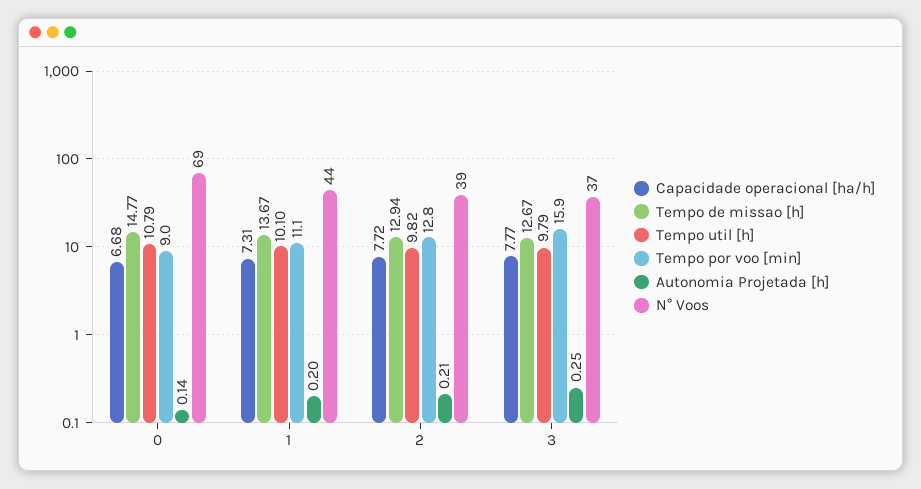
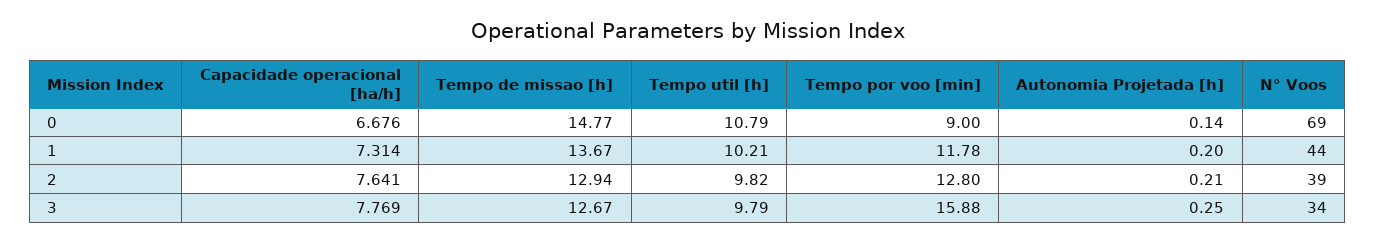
  {
    "Capacidade operacional [ha/h]": {
      "0": 6.676,
      "1": 7.314,
-     "2": 7.72,
+     "2": 7.641,
      "3": 7.769
    },
    "Tempo de missao [h]": {
      "0": 14.77,
      "1": 13.67,
      "2": 12.94,
      "3": 12.67
    },
    "Tempo util [h]": {
      "0": 10.79,
-     "1": 10.1,
+     "1": 10.21,
      "2": 9.82,
      "3": 9.79
    },
    "Tempo por voo [min]": {
      "0": 9,
-     "1": 11.1,
+     "1": 11.78,
      "2": 12.8,
      "3": 15.88
    },
    "Autonomia Projetada [h]": {
      "0": 0.14,
      "1": 0.2,
      "2": 0.21,
      "3": 0.25
    },
    "N° Voos": {
      "0": 69,
      "1": 44,
      "2": 39,
-     "3": 37
+     "3": 34
    }
  }

